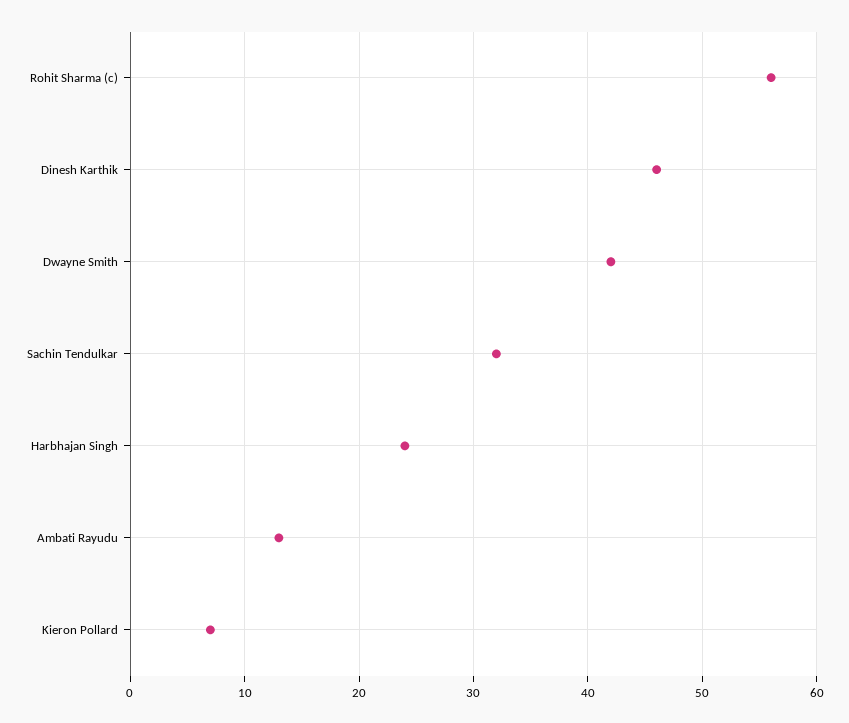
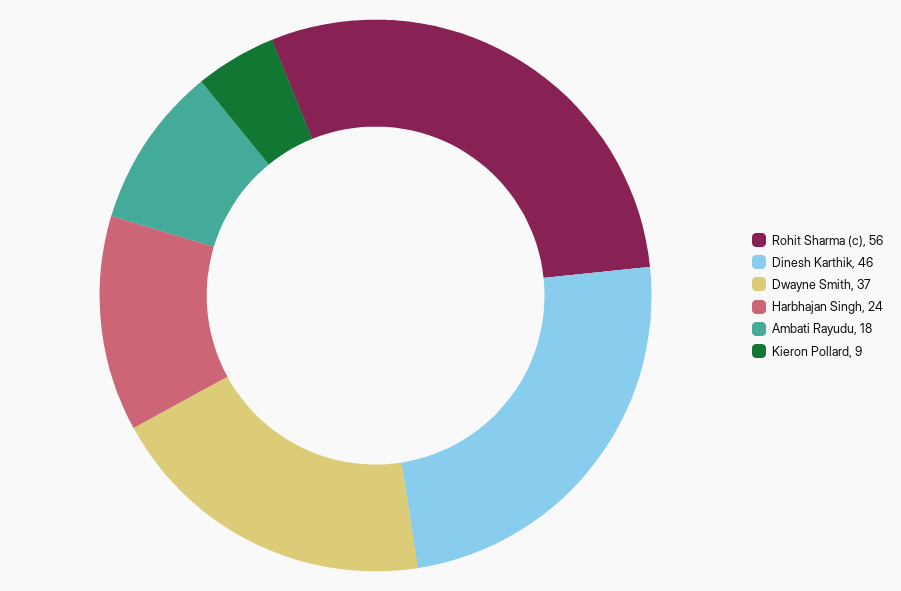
  {
    "Rohit Sharma (c)": 56,
    "Dinesh Karthik": 46,
-   "Dwayne Smith": 42,
+   "Dwayne Smith": 37,
-   "Sachin Tendulkar": 32,
    "Harbhajan Singh": 24,
-   "Ambati Rayudu": 13,
+   "Ambati Rayudu": 18,
-   "Kieron Pollard": 7
+   "Kieron Pollard": 9
  }

